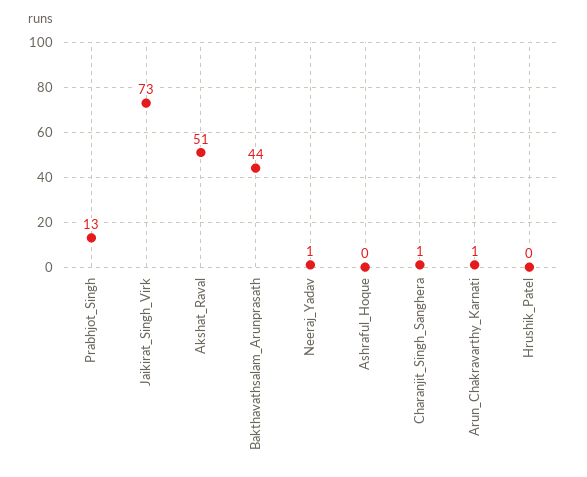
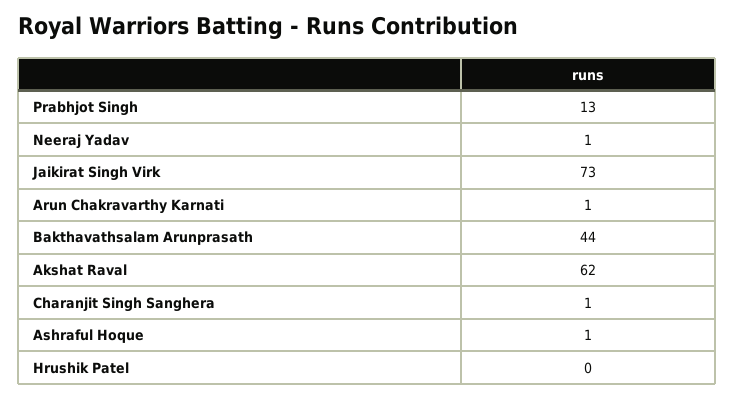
  {
    "Prabhjot_Singh": 13,
    "Jaikirat_Singh_Virk": 73,
-   "Akshat_Raval": 51,
+   "Akshat_Raval": 62,
    "Bakthavathsalam_Arunprasath": 44,
    "Neeraj_Yadav": 1,
-   "Ashraful_Hoque": 0,
+   "Ashraful_Hoque": 1,
    "Charanjit_Singh_Sanghera": 1,
    "Arun_Chakravarthy_Karnati": 1,
    "Hrushik_Patel": 0
  }

